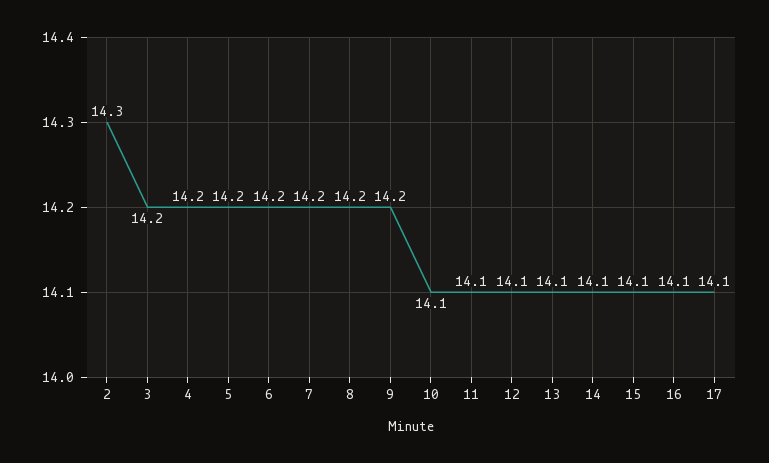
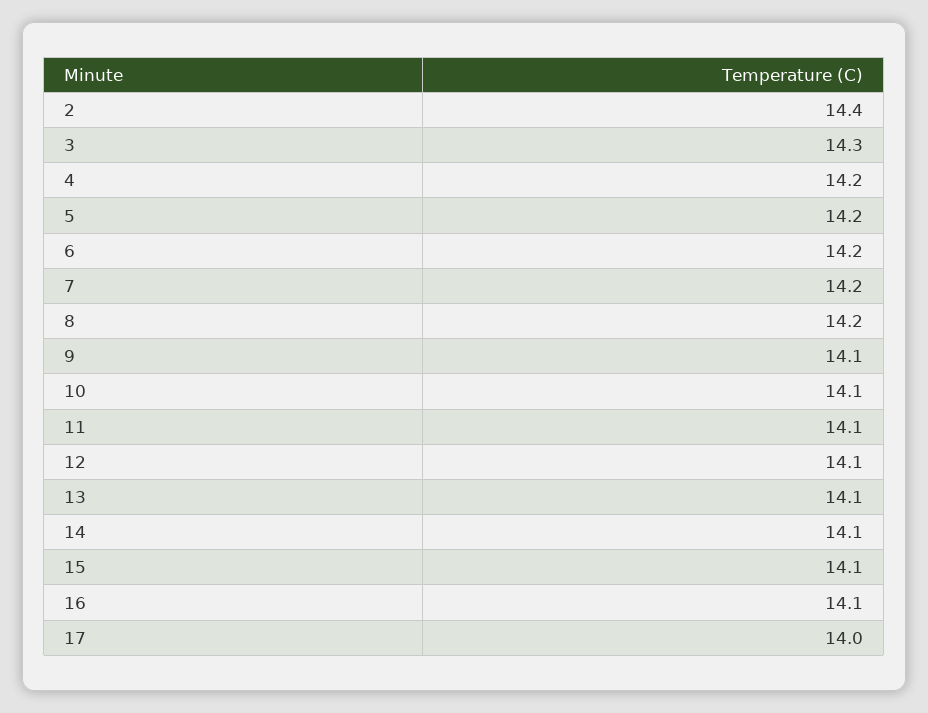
  {
-   "2": 14.3,
+   "2": 14.4,
-   "3": 14.2,
+   "3": 14.3,
    "4": 14.2,
    "5": 14.2,
    "6": 14.2,
    "7": 14.2,
    "8": 14.2,
-   "9": 14.2,
+   "9": 14.1,
    "10": 14.1,
    "11": 14.1,
    "12": 14.1,
    "13": 14.1,
    "14": 14.1,
    "15": 14.1,
    "16": 14.1,
-   "17": 14.1
+   "17": 14
  }

